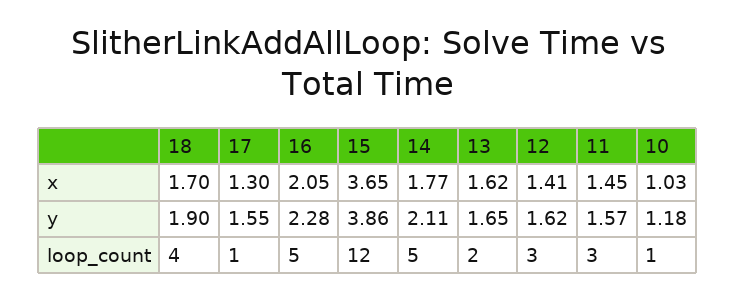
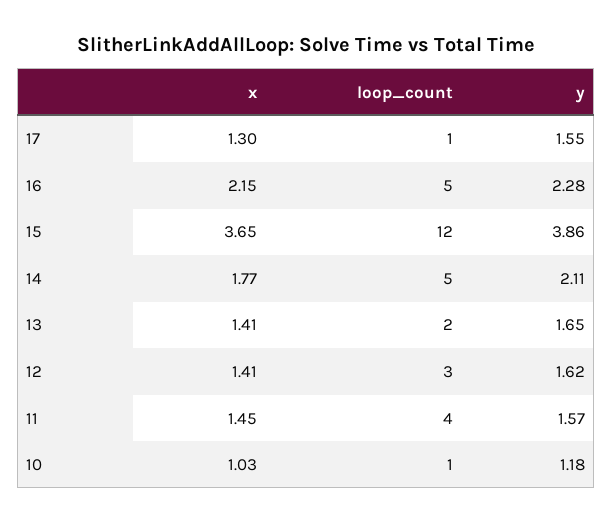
  {
-   "18": {
-     "x": 1.7,
-     "y": 1.9,
-     "loop_count": 4
-   },
    "17": {
      "x": 1.3,
      "y": 1.55,
      "loop_count": 1
    },
    "16": {
-     "x": 2.05,
+     "x": 2.15,
      "y": 2.28,
      "loop_count": 5
    },
    "15": {
      "x": 3.65,
      "y": 3.86,
      "loop_count": 12
    },
    "14": {
      "x": 1.77,
      "y": 2.11,
      "loop_count": 5
    },
    "13": {
-     "x": 1.62,
+     "x": 1.41,
      "y": 1.65,
      "loop_count": 2
    },
    "12": {
      "x": 1.41,
      "y": 1.62,
      "loop_count": 3
    },
    "11": {
      "x": 1.45,
      "y": 1.57,
-     "loop_count": 3
+     "loop_count": 4
    },
    "10": {
      "x": 1.03,
      "y": 1.18,
      "loop_count": 1
    }
  }

